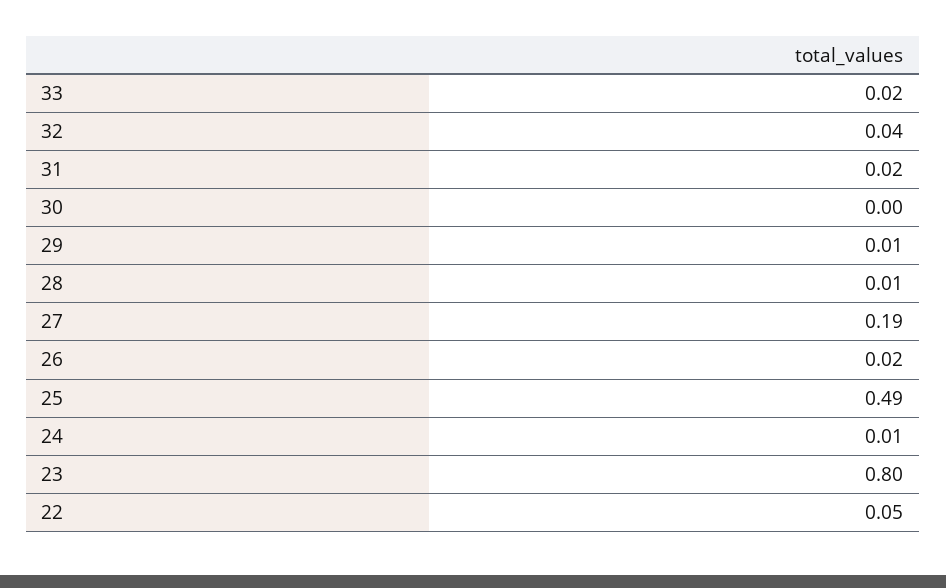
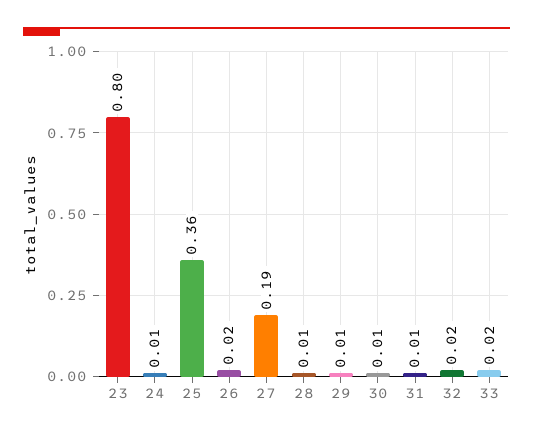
  {
    "33": 0.02,
-   "32": 0.04,
+   "32": 0.02,
-   "31": 0.02,
+   "31": 0.01,
-   "30": 0,
+   "30": 0.01,
    "29": 0.01,
    "28": 0.01,
    "27": 0.19,
    "26": 0.02,
-   "25": 0.49,
+   "25": 0.36,
    "24": 0.01,
-   "23": 0.8,
+   "23": 0.8
-   "22": 0.05
  }

